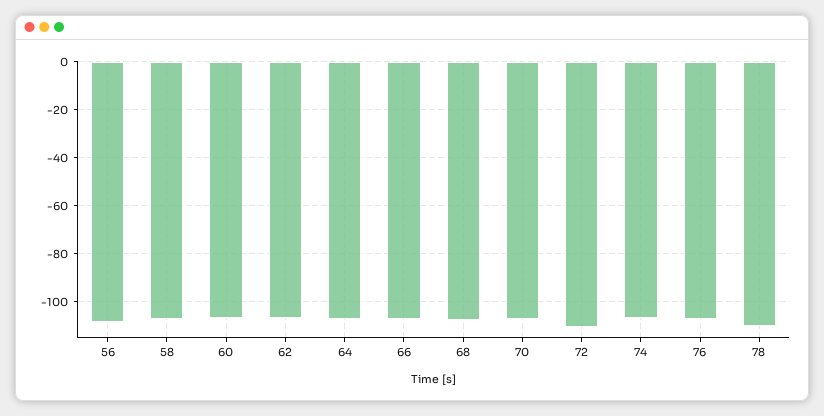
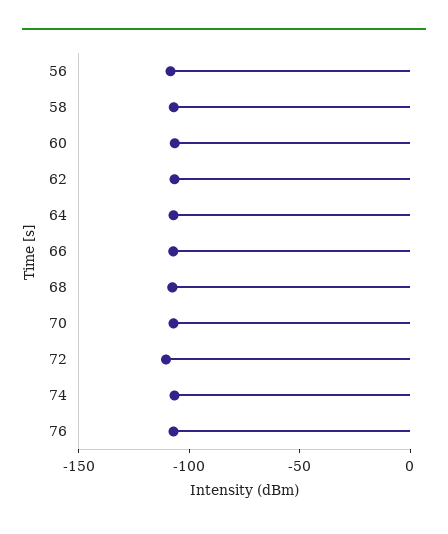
  {
    "56": -107.5,
    "58": -107.5,
    "60": -107.5,
    "62": -107.5,
    "64": -107.5,
    "66": -107.5,
    "68": -107.5,
    "70": -107.5,
    "72": -110,
    "74": -107.5,
-   "76": -107.5,
+   "76": -107.5
-   "78": -110
  }

